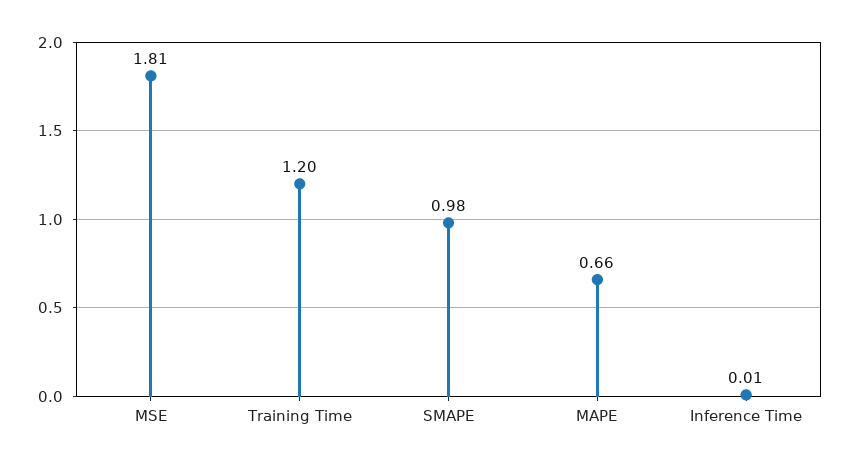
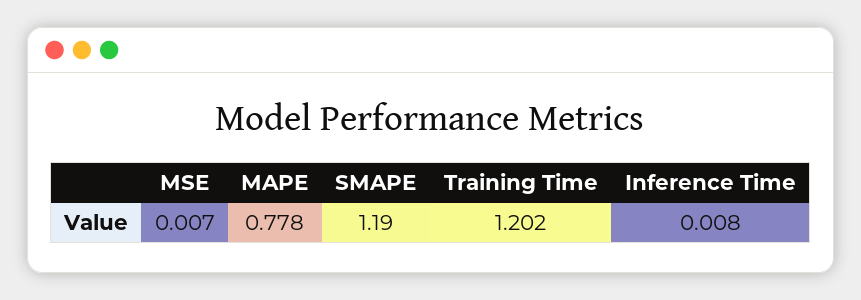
  {
-   "MSE": 1.81,
+   "MSE": 0.007,
    "Training Time": 1.202,
-   "SMAPE": 0.98,
+   "SMAPE": 1.19,
-   "MAPE": 0.66,
+   "MAPE": 0.778,
    "Inference Time": 0.008
  }

